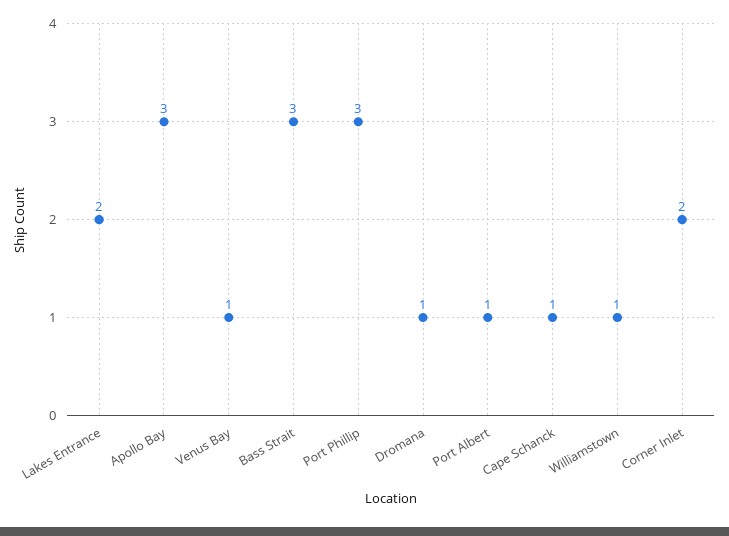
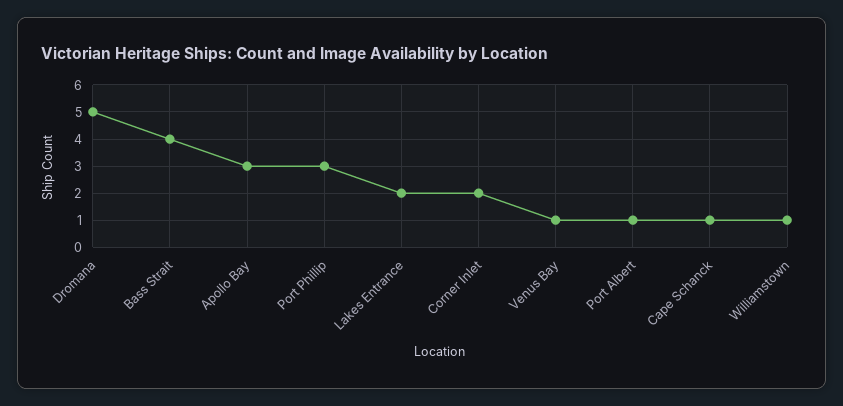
  {
    "Lakes Entrance": 2,
    "Apollo Bay": 3,
    "Venus Bay": 1,
-   "Bass Strait": 3,
+   "Bass Strait": 4,
    "Port Phillip": 3,
-   "Dromana": 1,
+   "Dromana": 5,
    "Port Albert": 1,
    "Cape Schanck": 1,
    "Williamstown": 1,
    "Corner Inlet": 2
  }

